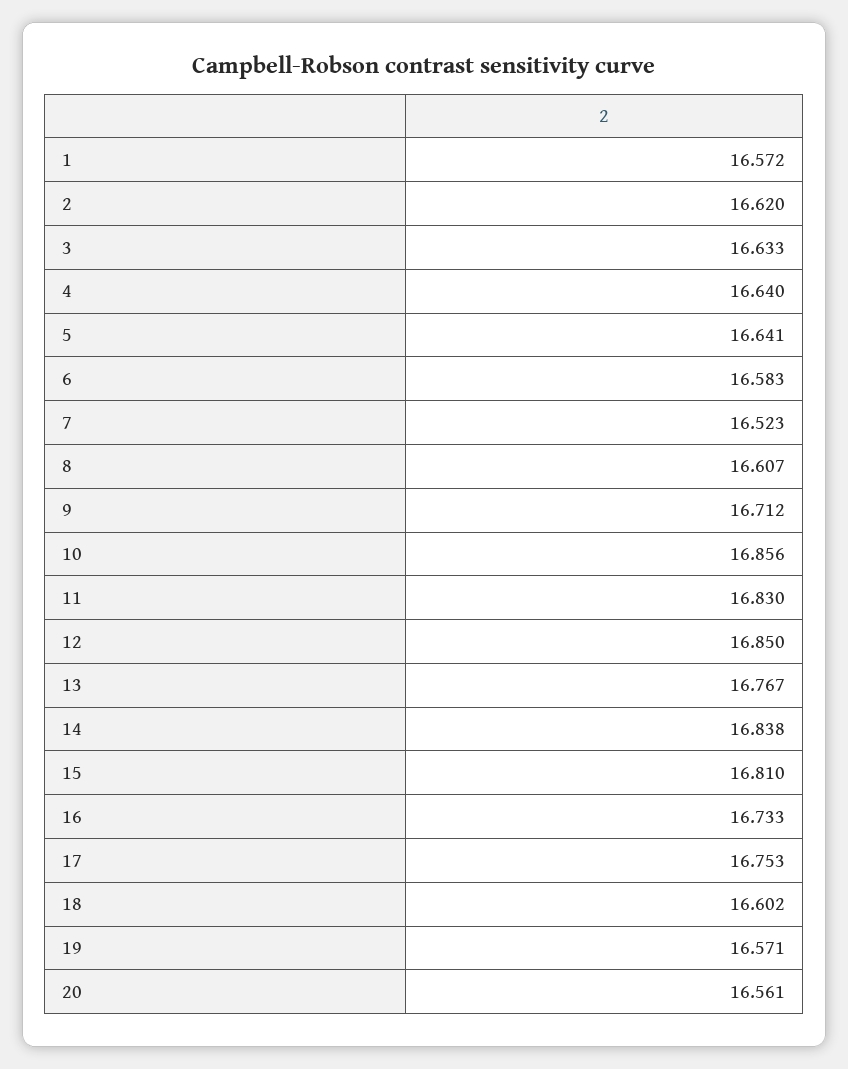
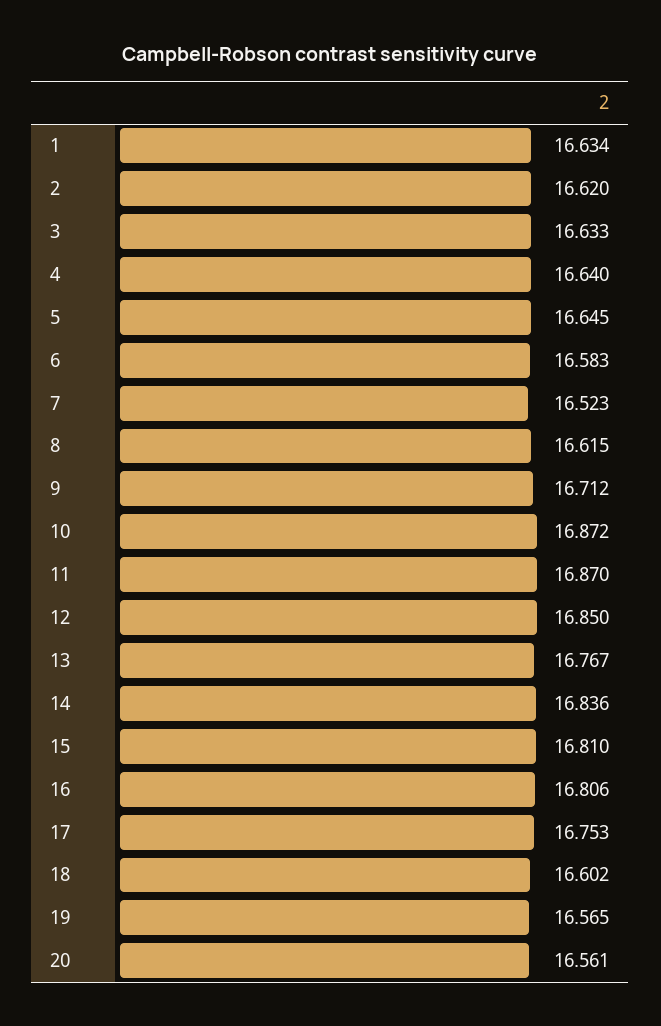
  {
-   "1": 16.572,
+   "1": 16.634,
    "2": 16.62,
    "3": 16.633,
    "4": 16.64,
-   "5": 16.641,
+   "5": 16.645,
    "6": 16.583,
    "7": 16.523,
-   "8": 16.607,
+   "8": 16.615,
    "9": 16.712,
-   "10": 16.856,
+   "10": 16.872,
-   "11": 16.83,
+   "11": 16.87,
    "12": 16.85,
    "13": 16.767,
-   "14": 16.838,
+   "14": 16.836,
    "15": 16.81,
-   "16": 16.733,
+   "16": 16.806,
    "17": 16.753,
    "18": 16.602,
-   "19": 16.571,
+   "19": 16.565,
    "20": 16.561
  }

